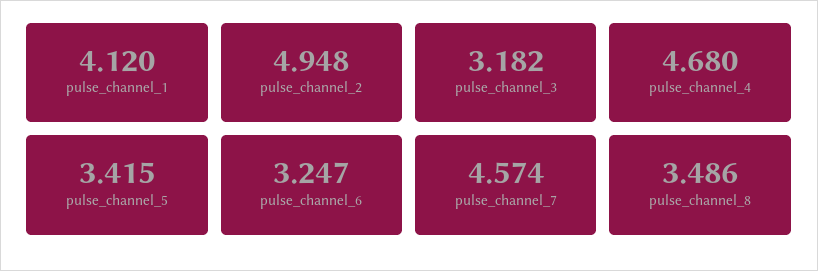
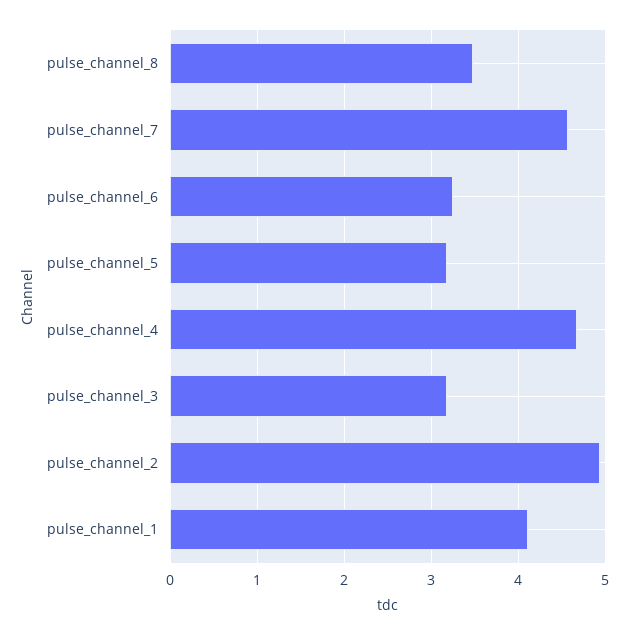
  {
    "pulse_channel_1": 4.12,
    "pulse_channel_2": 4.948,
    "pulse_channel_3": 3.182,
    "pulse_channel_4": 4.68,
-   "pulse_channel_5": 3.415,
+   "pulse_channel_5": 3.2,
    "pulse_channel_6": 3.247,
    "pulse_channel_7": 4.574,
    "pulse_channel_8": 3.486
  }

